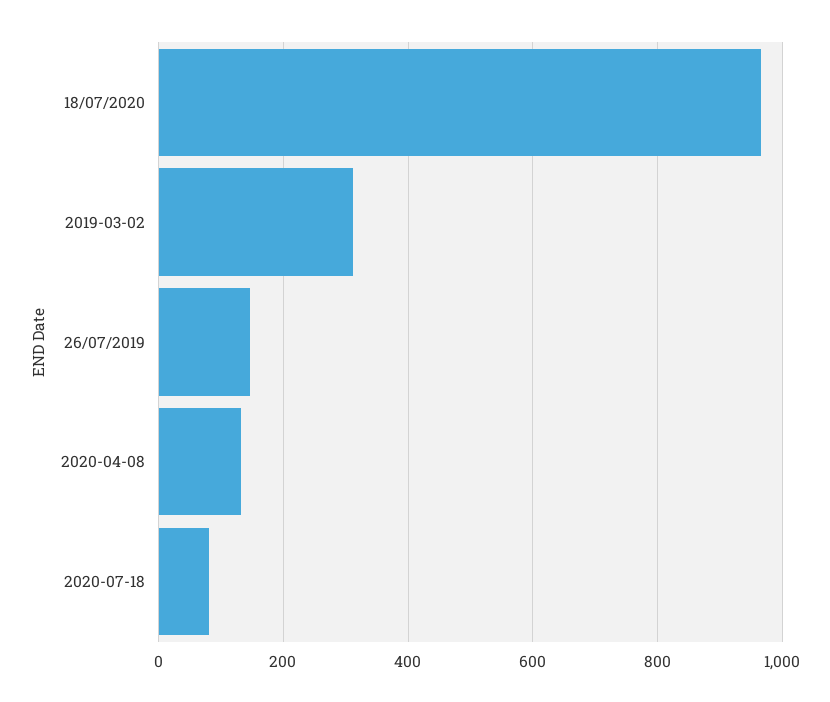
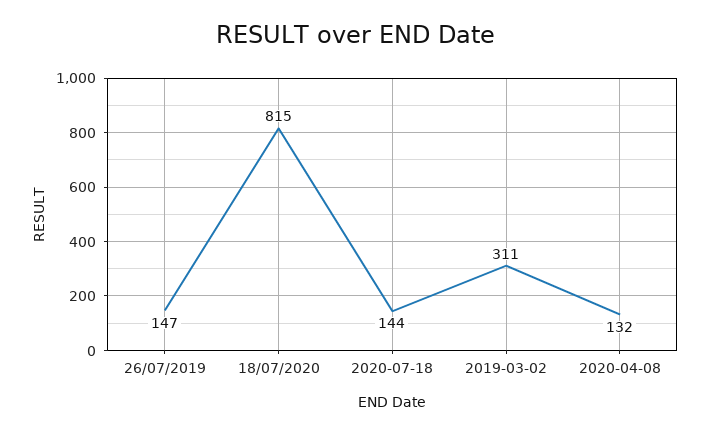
  {
-   "18/07/2020": 960,
+   "18/07/2020": 815,
    "2019-03-02": 311,
    "26/07/2019": 147,
    "2020-04-08": 132,
-   "2020-07-18": 80
+   "2020-07-18": 144
  }

